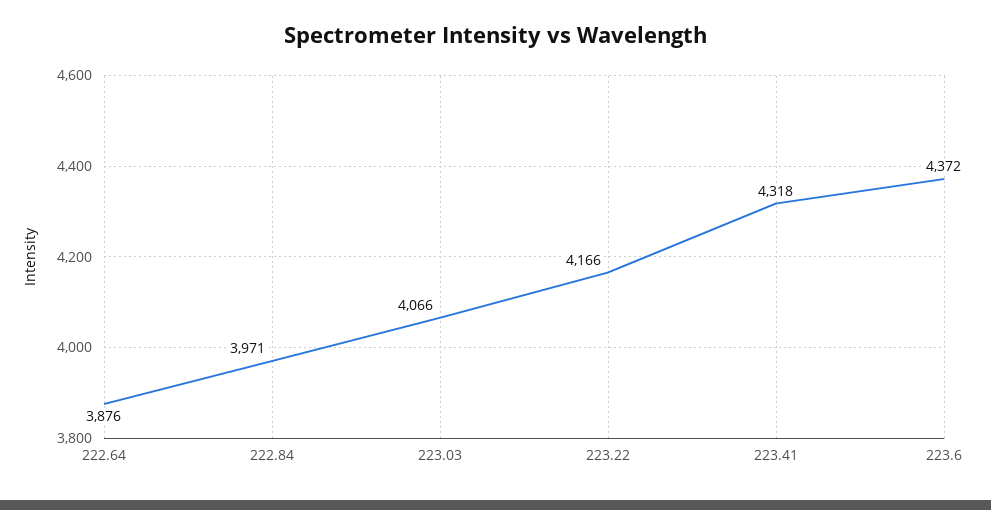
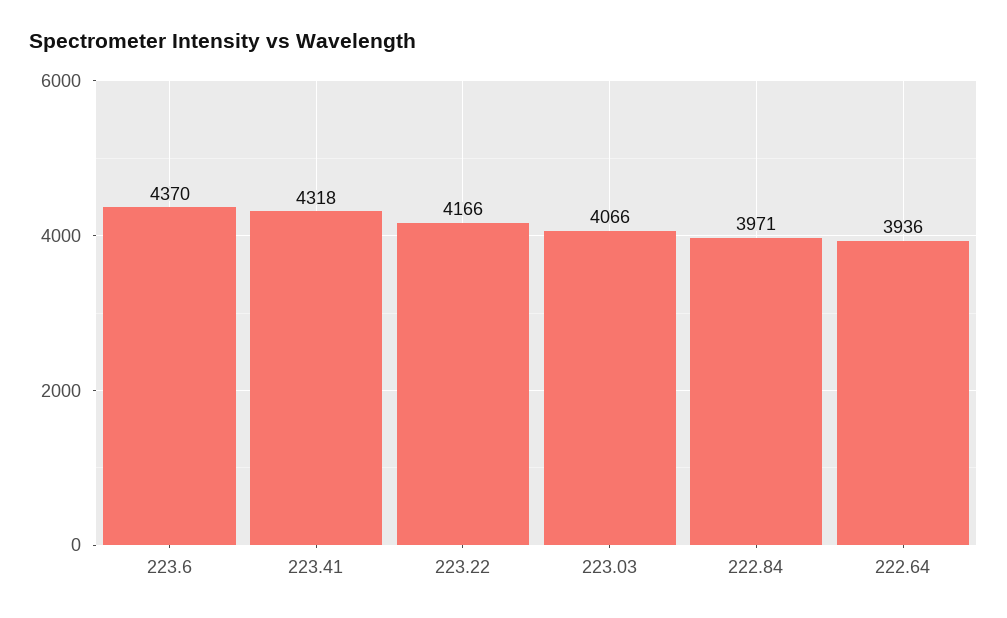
  {
-   "222.64": 3876,
+   "222.64": 3936,
    "222.84": 3971,
    "223.03": 4066,
    "223.22": 4166,
    "223.41": 4318,
-   "223.6": 4372
+   "223.6": 4370
  }

